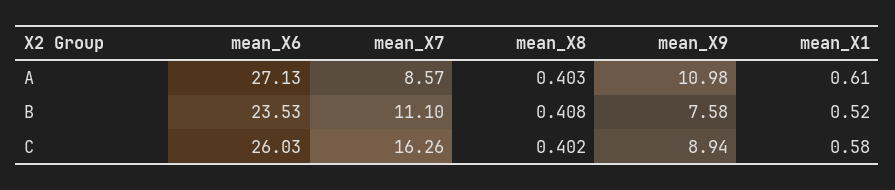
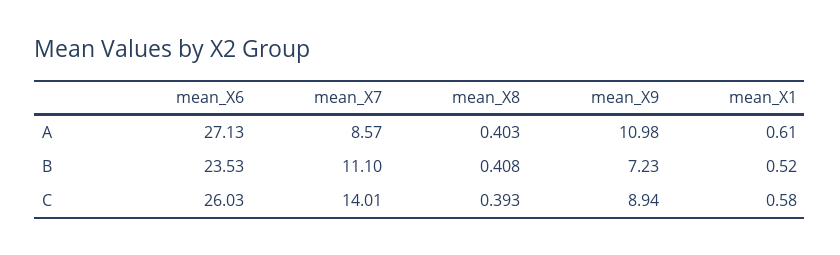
  {
    "mean_X6": {
      "A": 27.13,
      "B": 23.53,
      "C": 26.03
    },
    "mean_X7": {
      "A": 8.57,
      "B": 11.1,
-     "C": 16.26
+     "C": 14.01
    },
    "mean_X8": {
      "A": 0.403,
      "B": 0.408,
-     "C": 0.402
+     "C": 0.393
    },
    "mean_X9": {
      "A": 10.98,
-     "B": 7.58,
+     "B": 7.23,
      "C": 8.94
    },
    "mean_X1": {
      "A": 0.61,
      "B": 0.52,
      "C": 0.58
    }
  }

